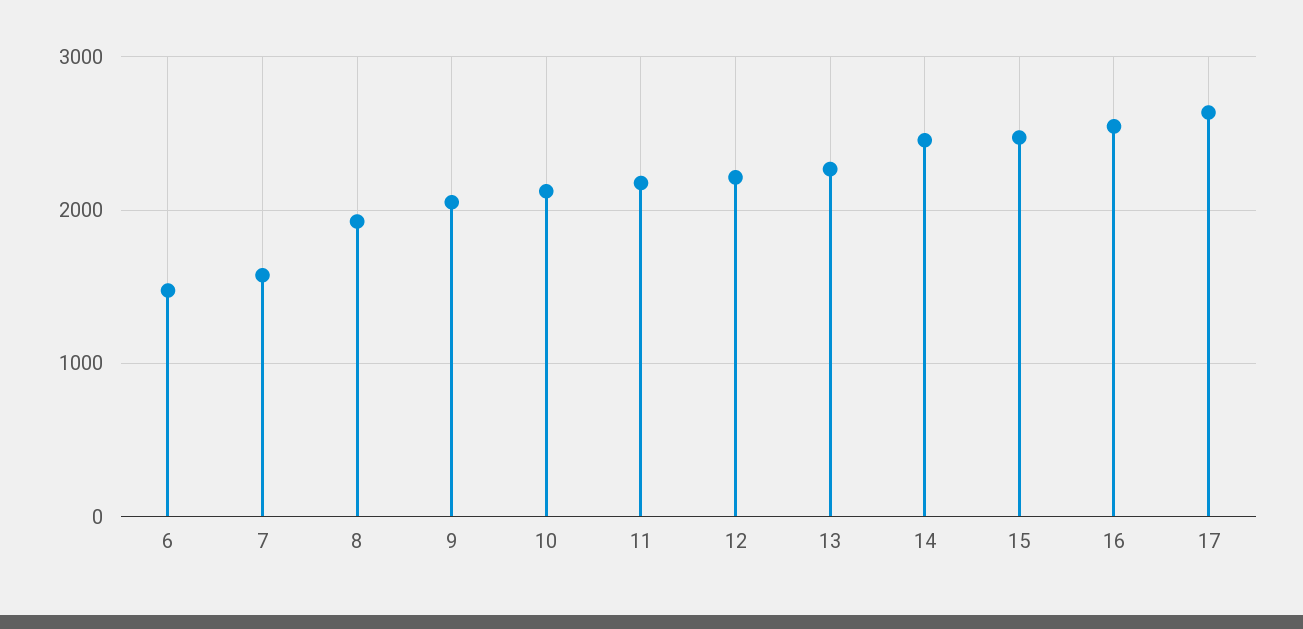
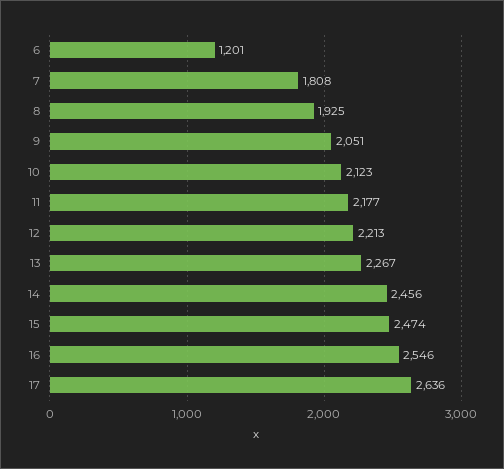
  {
-   "6": 1500,
+   "6": 1201,
-   "7": 1600,
+   "7": 1808,
    "8": 1925,
    "9": 2051,
    "10": 2123,
    "11": 2177,
    "12": 2213,
    "13": 2267,
    "14": 2456,
    "15": 2474,
    "16": 2546,
    "17": 2636
  }

